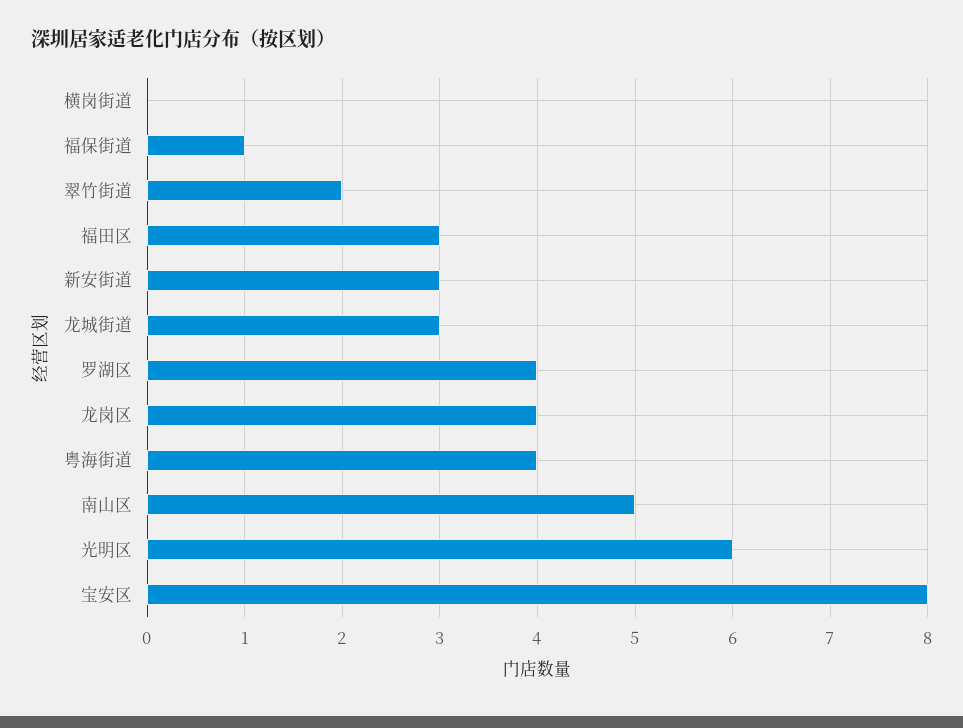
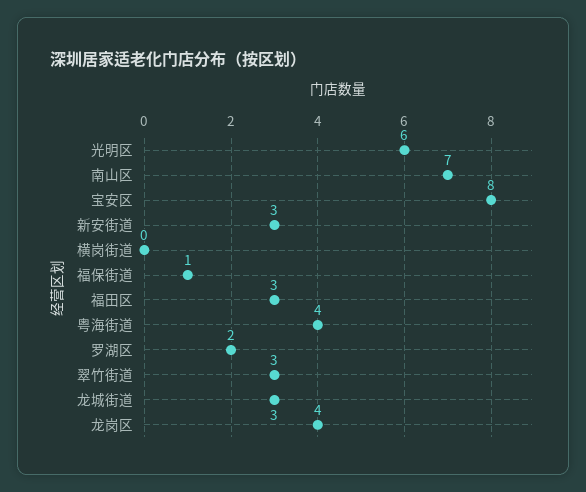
  {
    "横岗街道": 0,
    "福保街道": 1,
-   "翠竹街道": 2,
+   "翠竹街道": 3,
    "福田区": 3,
    "新安街道": 3,
    "龙城街道": 3,
-   "罗湖区": 4,
+   "罗湖区": 2,
    "龙岗区": 4,
    "粤海街道": 4,
-   "南山区": 5,
+   "南山区": 7,
    "光明区": 6,
    "宝安区": 8
  }

